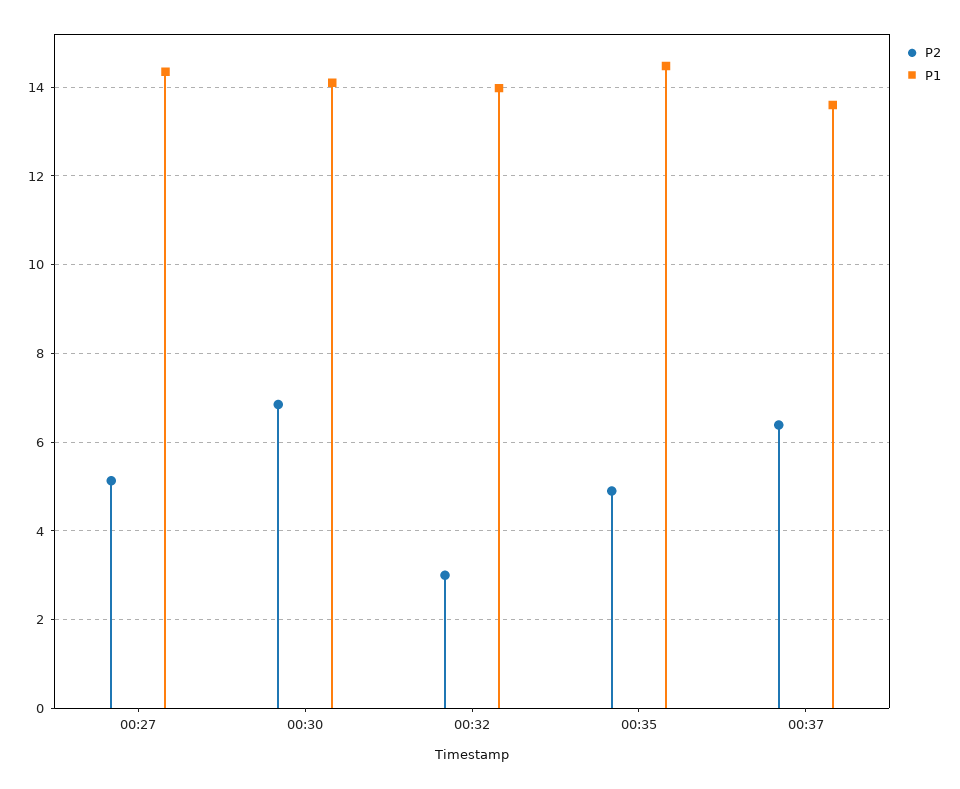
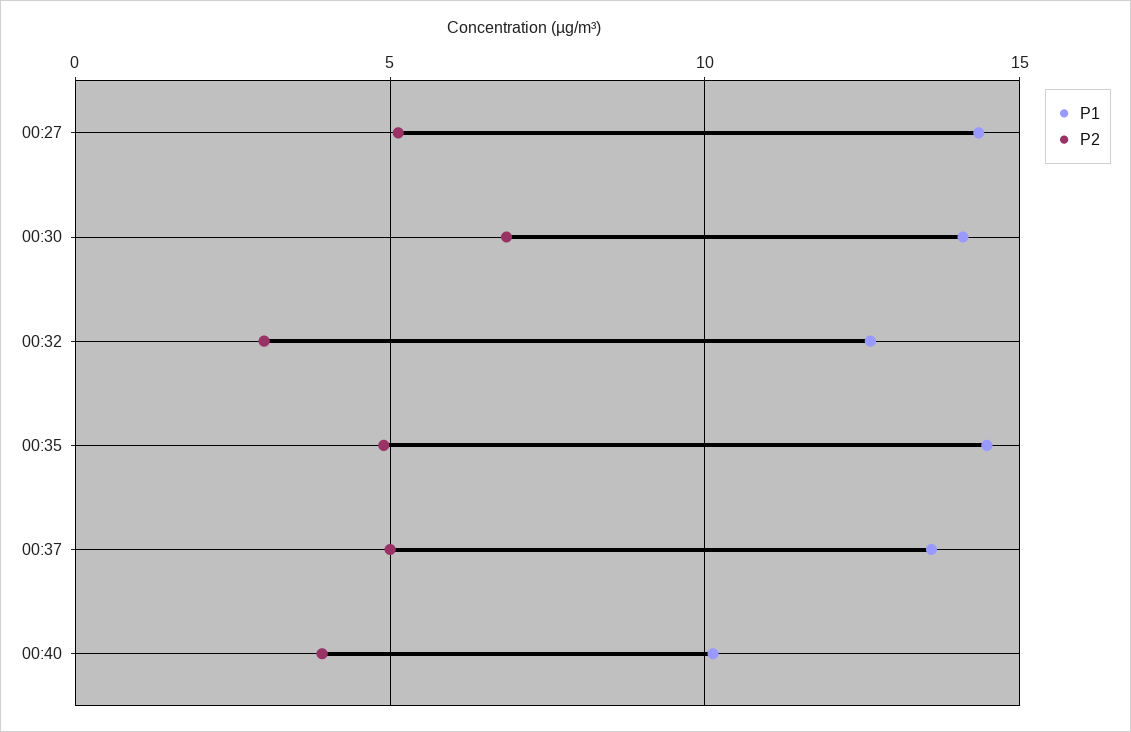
  {
    "P2": {
      "00:27": 5.2,
      "00:30": 6.8,
      "00:32": 3,
      "00:35": 5,
-     "00:37": 6.4
+     "00:37": 5,
+     "00:40": 4
    },
    "P1": {
      "00:27": 14.4,
      "00:30": 14.2,
-     "00:32": 14,
+     "00:32": 12.5,
      "00:35": 14.4,
-     "00:37": 13.6
+     "00:37": 13.6,
+     "00:40": 10
    }
  }

